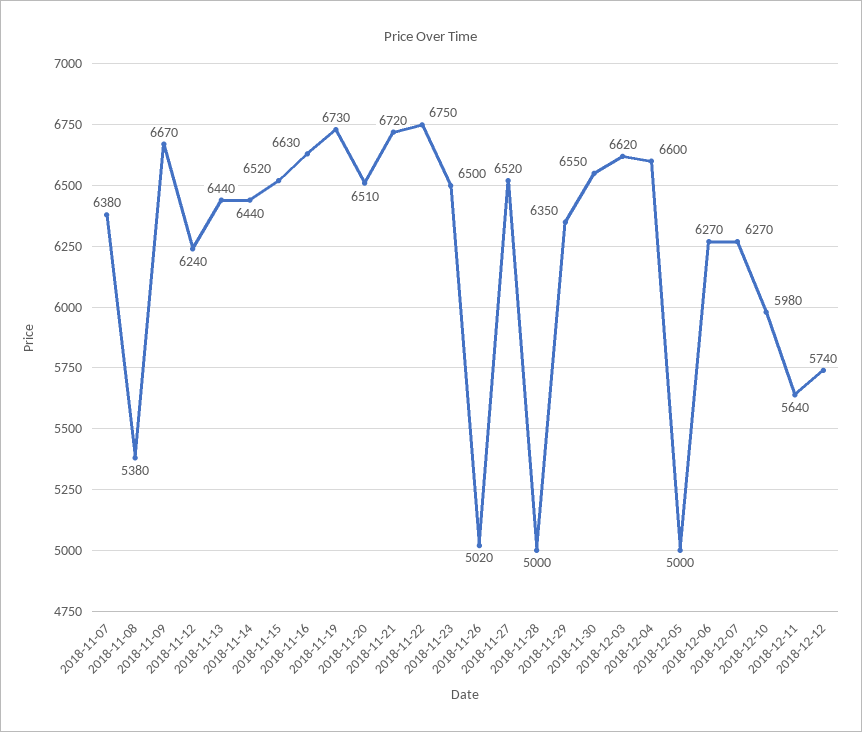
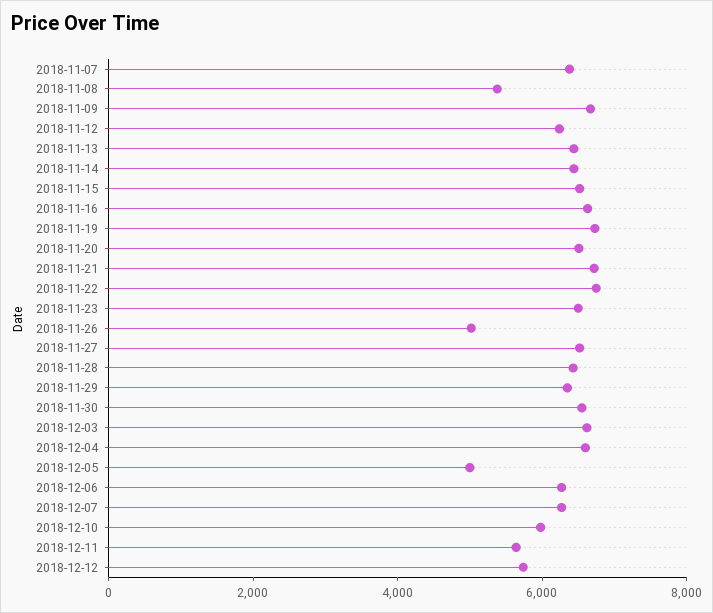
  {
    "2018-11-07": 6380,
    "2018-11-08": 5380,
    "2018-11-09": 6670,
    "2018-11-12": 6240,
    "2018-11-13": 6440,
    "2018-11-14": 6440,
    "2018-11-15": 6520,
    "2018-11-16": 6630,
    "2018-11-19": 6730,
    "2018-11-20": 6510,
    "2018-11-21": 6720,
    "2018-11-22": 6750,
    "2018-11-23": 6500,
    "2018-11-26": 5020,
    "2018-11-27": 6520,
-   "2018-11-28": 5000,
+   "2018-11-28": 6500,
    "2018-11-29": 6350,
    "2018-11-30": 6550,
    "2018-12-03": 6620,
    "2018-12-04": 6600,
    "2018-12-05": 5000,
    "2018-12-06": 6270,
    "2018-12-07": 6270,
    "2018-12-10": 5980,
    "2018-12-11": 5640,
    "2018-12-12": 5740
  }

